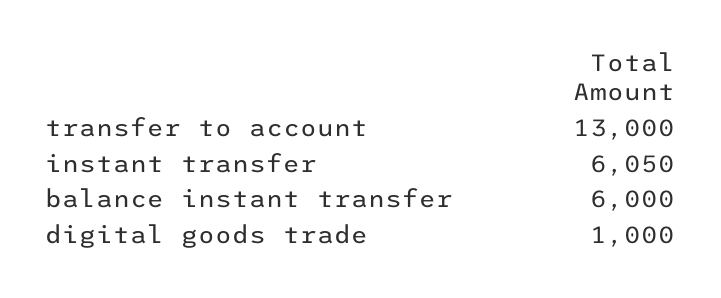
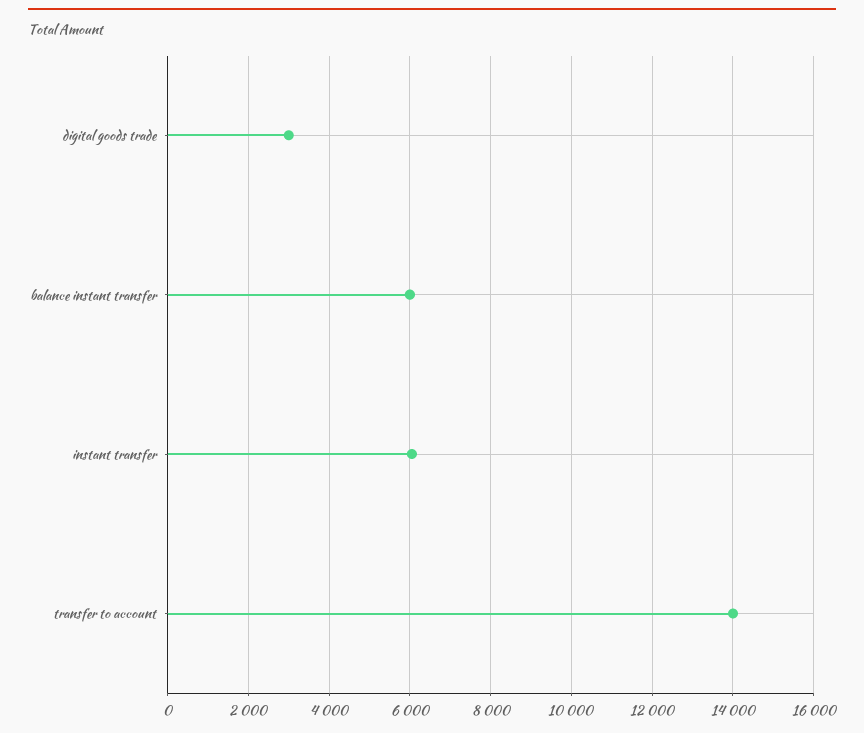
  {
-   "transfer to account": 13000,
+   "transfer to account": 14000,
    "instant transfer": 6050,
    "balance instant transfer": 6000,
-   "digital goods trade": 1000
+   "digital goods trade": 3000
  }

